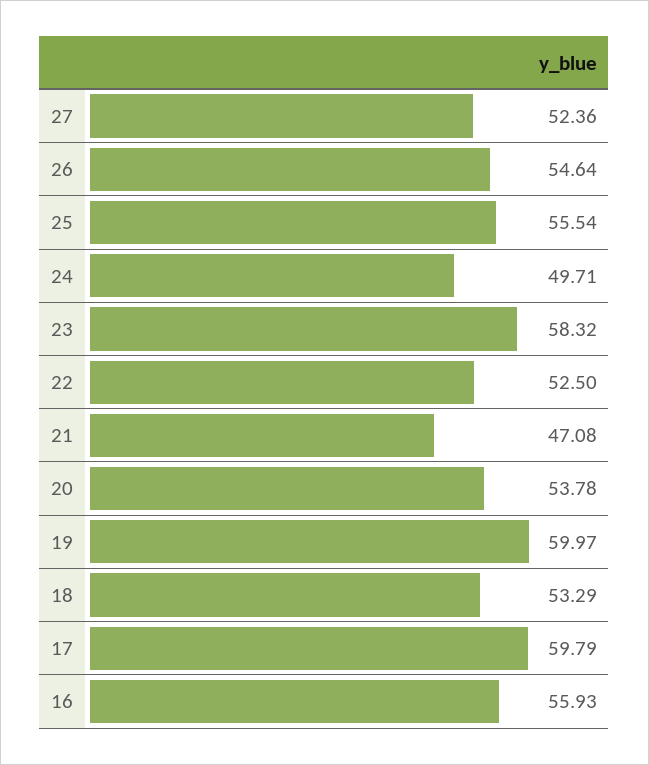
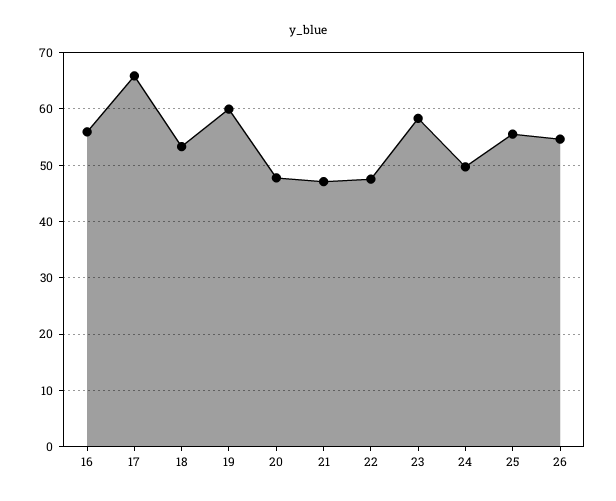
  {
-   "27": 52.36,
    "26": 54.64,
    "25": 55.54,
    "24": 49.71,
    "23": 58.32,
-   "22": 52.5,
+   "22": 48,
    "21": 47.08,
-   "20": 53.78,
+   "20": 48,
    "19": 59.97,
    "18": 53.29,
-   "17": 59.79,
+   "17": 66,
    "16": 55.93
  }

